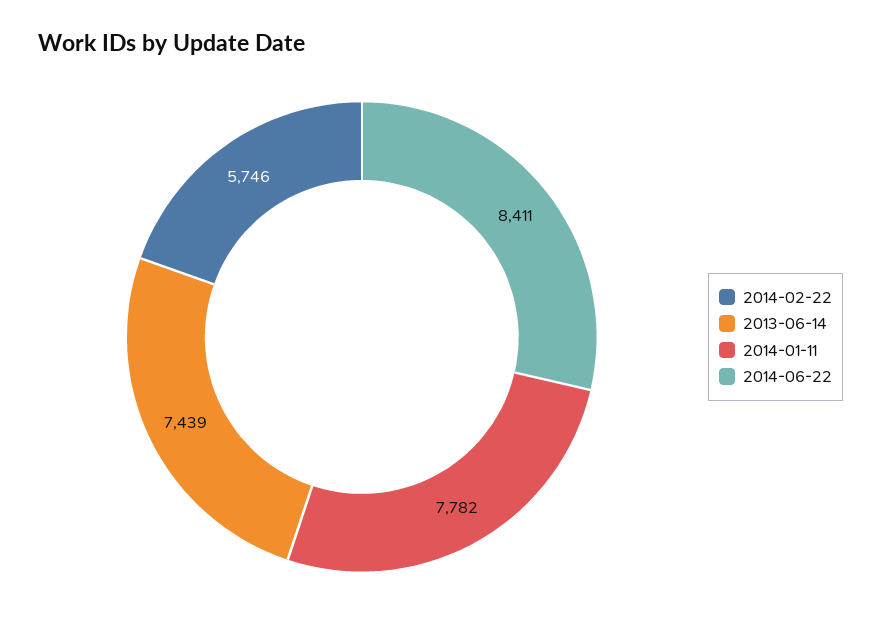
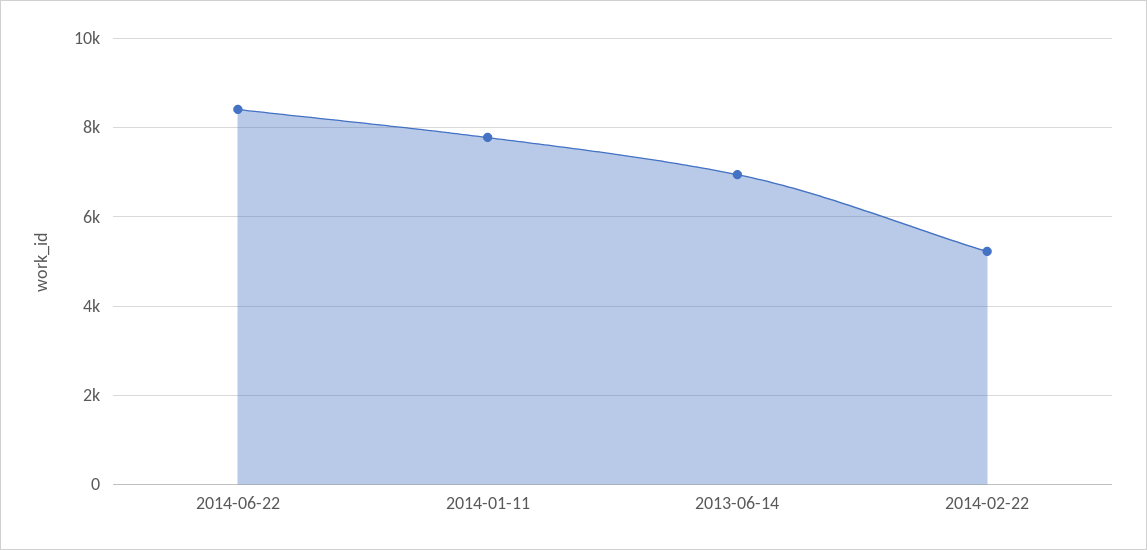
  {
-   "2014-02-22": 5746,
+   "2014-02-22": 5200,
-   "2013-06-14": 7439,
+   "2013-06-14": 7000,
    "2014-01-11": 7782,
    "2014-06-22": 8411
  }

